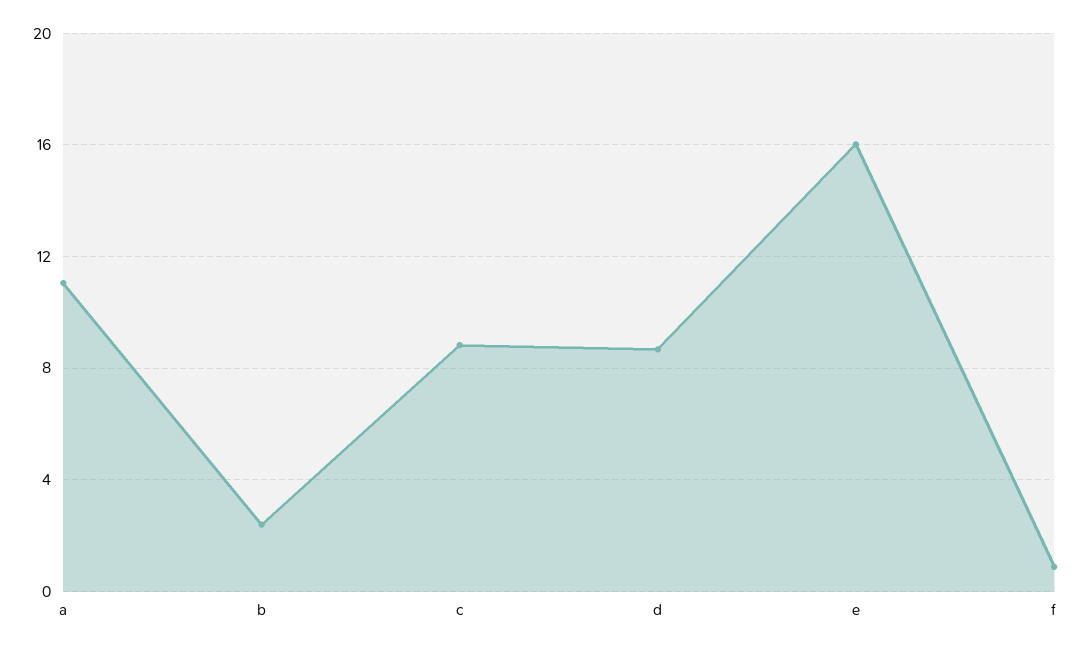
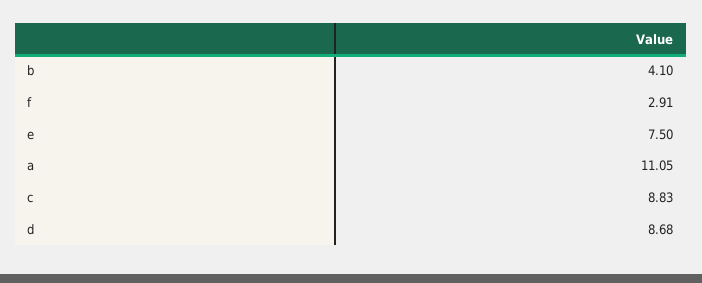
  {
    "a": 11.05,
-   "b": 2.5,
+   "b": 4.1,
    "c": 8.83,
    "d": 8.68,
-   "e": 16,
+   "e": 7.5,
-   "f": 1
+   "f": 2.91
  }

